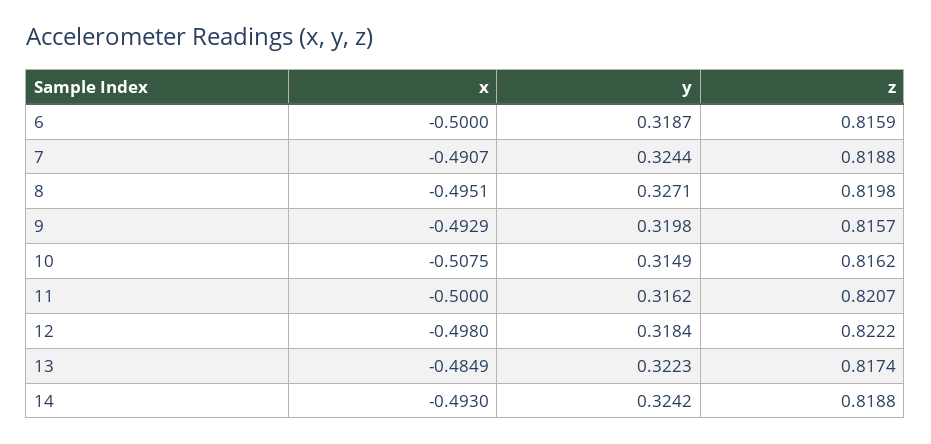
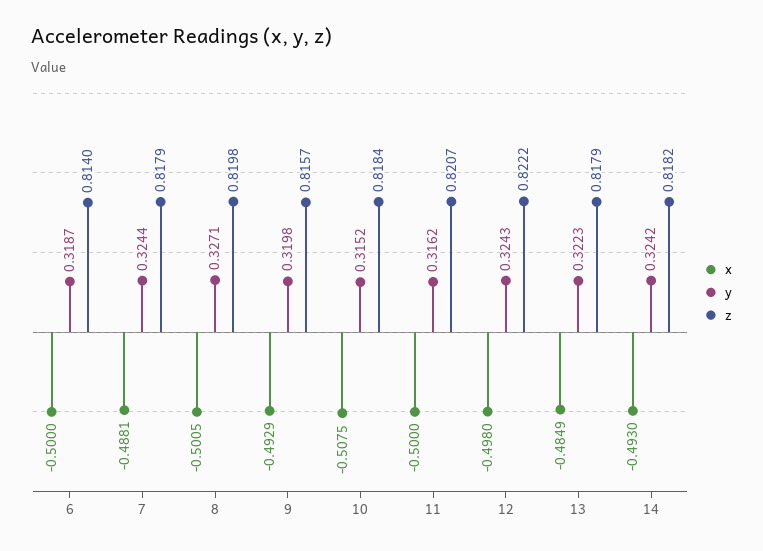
  {
    "x": {
      "6": -0.5,
-     "7": -0.4907,
+     "7": -0.4881,
-     "8": -0.4951,
+     "8": -0.5005,
      "9": -0.4929,
      "10": -0.5075,
      "11": -0.5,
      "12": -0.498,
      "13": -0.4849,
      "14": -0.493
    },
    "y": {
      "6": 0.3187,
      "7": 0.3244,
      "8": 0.3271,
      "9": 0.3198,
-     "10": 0.3149,
+     "10": 0.3152,
      "11": 0.3162,
-     "12": 0.3184,
+     "12": 0.3243,
      "13": 0.3223,
      "14": 0.3242
    },
    "z": {
-     "6": 0.8159,
+     "6": 0.814,
-     "7": 0.8188,
+     "7": 0.8179,
      "8": 0.8198,
      "9": 0.8157,
-     "10": 0.8162,
+     "10": 0.8184,
      "11": 0.8207,
      "12": 0.8222,
-     "13": 0.8174,
+     "13": 0.8179,
-     "14": 0.8188
+     "14": 0.8182
    }
  }

